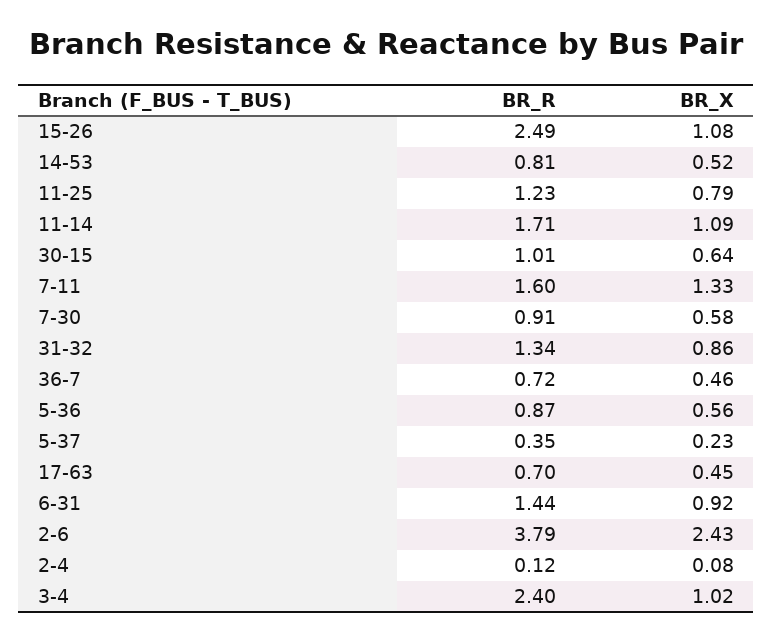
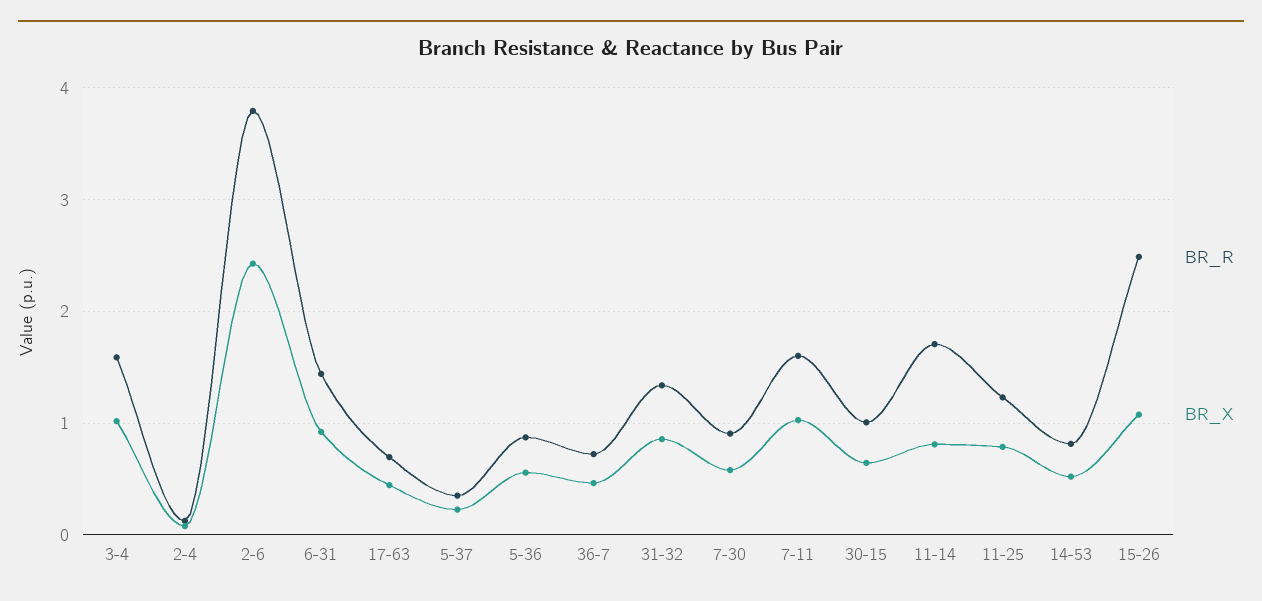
  {
    "BR_R": {
      "15-26": 2.49,
      "14-53": 0.81,
      "11-25": 1.23,
      "11-14": 1.71,
      "30-15": 1.01,
      "7-11": 1.6,
      "7-30": 0.91,
      "31-32": 1.34,
      "36-7": 0.72,
      "5-36": 0.87,
      "5-37": 0.35,
      "17-63": 0.7,
      "6-31": 1.44,
      "2-6": 3.79,
      "2-4": 0.12,
-     "3-4": 2.4
+     "3-4": 1.6
    },
    "BR_X": {
      "15-26": 1.08,
      "14-53": 0.52,
      "11-25": 0.79,
-     "11-14": 1.09,
+     "11-14": 0.8,
      "30-15": 0.64,
-     "7-11": 1.33,
+     "7-11": 1,
      "7-30": 0.58,
      "31-32": 0.86,
      "36-7": 0.46,
      "5-36": 0.56,
      "5-37": 0.23,
      "17-63": 0.45,
      "6-31": 0.92,
      "2-6": 2.43,
      "2-4": 0.08,
      "3-4": 1.02
    }
  }

